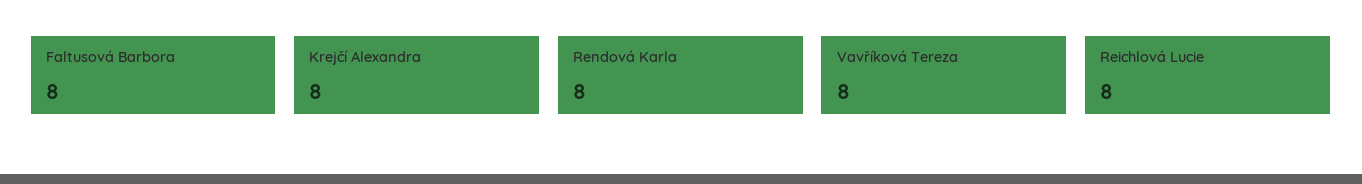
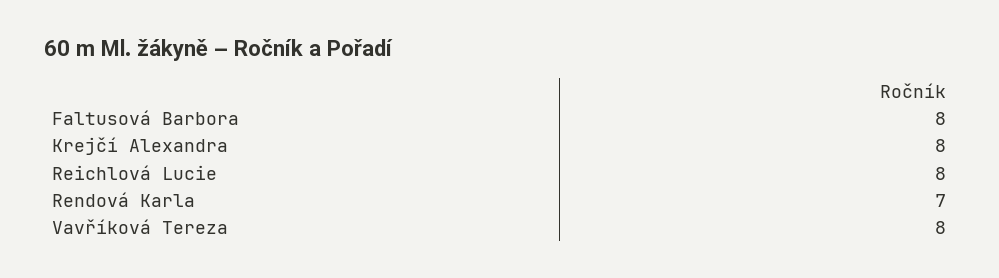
  {
    "Faltusová Barbora": 8,
    "Krejčí Alexandra": 8,
-   "Rendová Karla": 8,
+   "Rendová Karla": 7,
    "Vavříková Tereza": 8,
    "Reichlová Lucie": 8
  }

